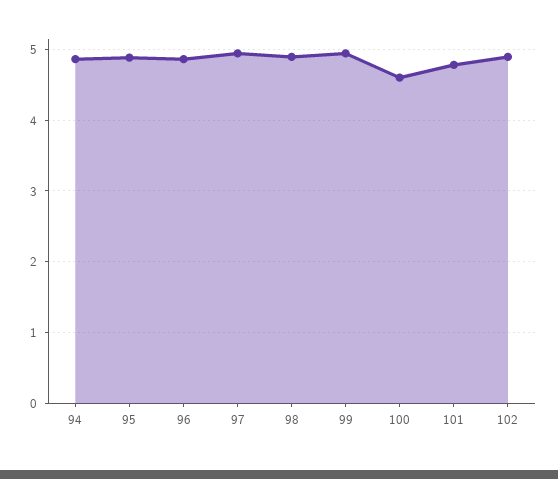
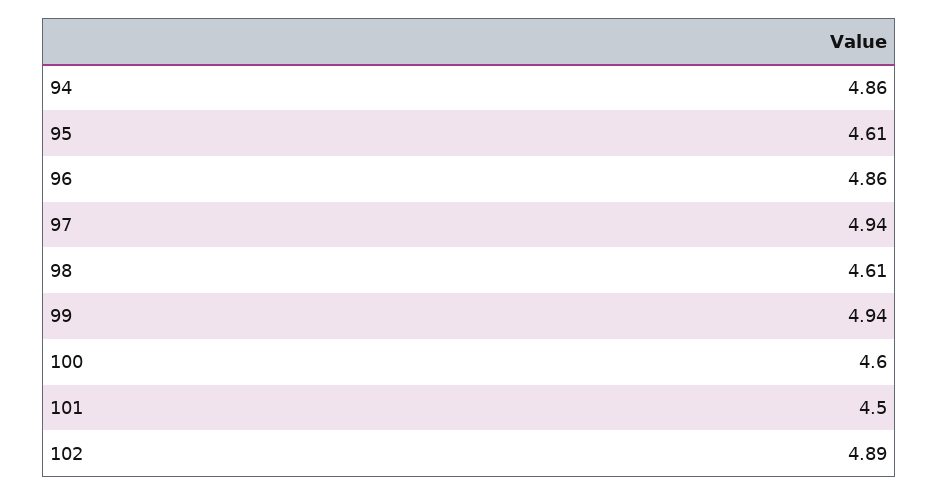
  {
    "94": 4.86,
-   "95": 4.9,
+   "95": 4.61,
    "96": 4.86,
    "97": 4.94,
-   "98": 4.9,
+   "98": 4.61,
    "99": 4.94,
    "100": 4.6,
-   "101": 4.8,
+   "101": 4.5,
    "102": 4.89
  }

